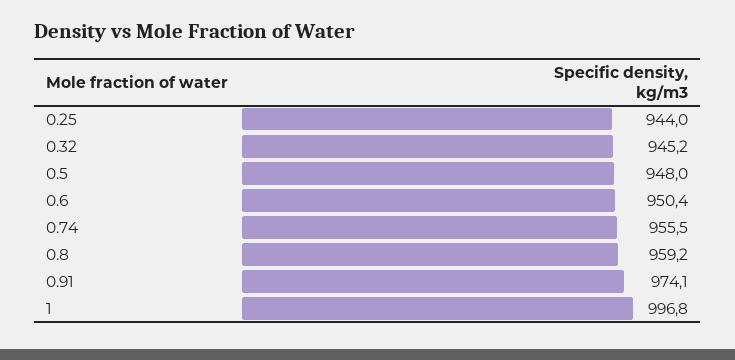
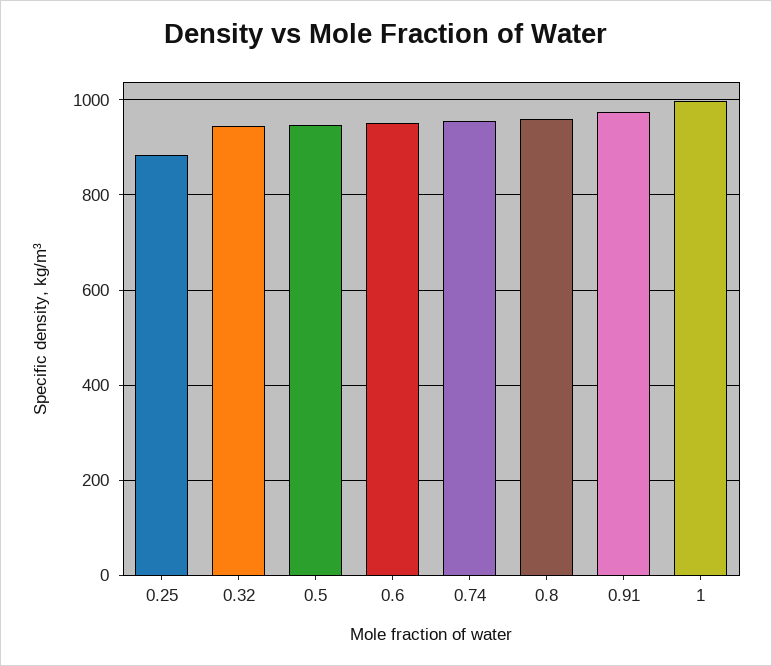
  {
-   "0.25": 944,
+   "0.25": 880,
    "0.32": 945.2,
    "0.5": 948,
    "0.6": 950.4,
    "0.74": 955.5,
    "0.8": 959.2,
    "0.91": 974.1,
    "1": 996.8
  }

